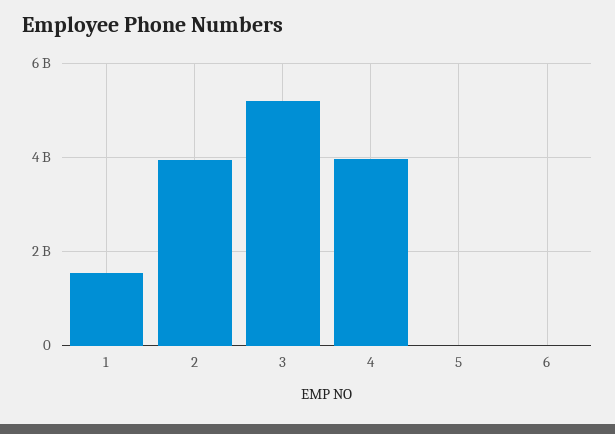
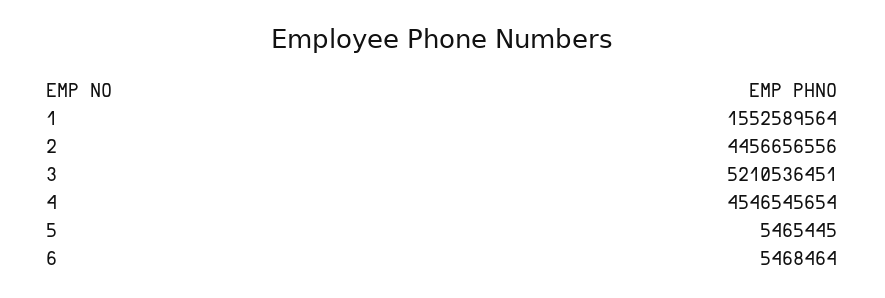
  {
    "1": 1552589564,
-   "2": 4000000000,
+   "2": 4456656556,
    "3": 5210536451,
-   "4": 4000000000,
+   "4": 4546545654,
    "5": 5465445,
    "6": 5468464
  }

